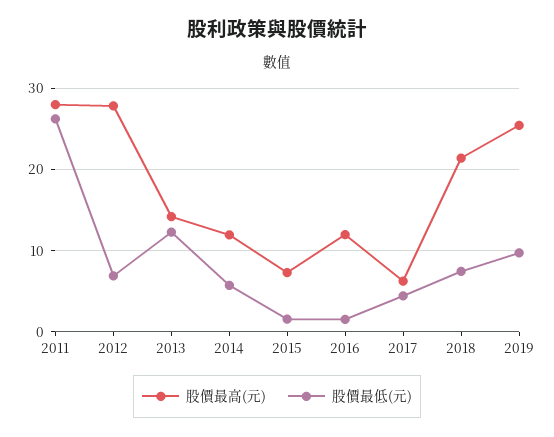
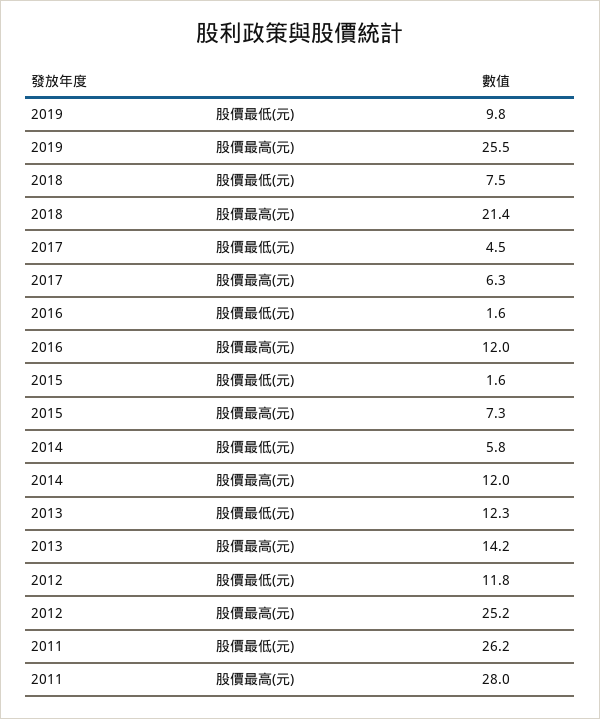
  {
    "股價最高(元)": {
      "2011": 28,
-     "2012": 28,
+     "2012": 25.2,
      "2013": 14.2,
      "2014": 12,
      "2015": 7.3,
      "2016": 12,
      "2017": 6.3,
      "2018": 21.4,
      "2019": 25.5
    },
    "股價最低(元)": {
      "2011": 26.2,
-     "2012": 7,
+     "2012": 11.8,
      "2013": 12.3,
      "2014": 5.8,
      "2015": 1.6,
      "2016": 1.6,
      "2017": 4.5,
      "2018": 7.5,
      "2019": 9.8
    }
  }

